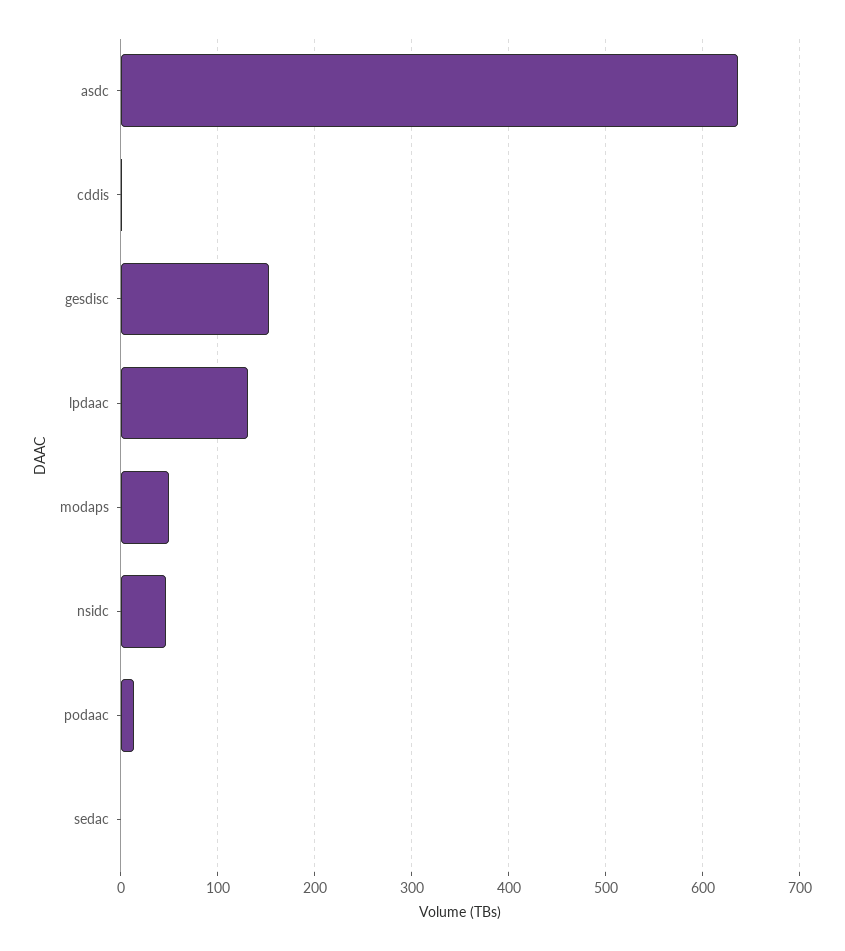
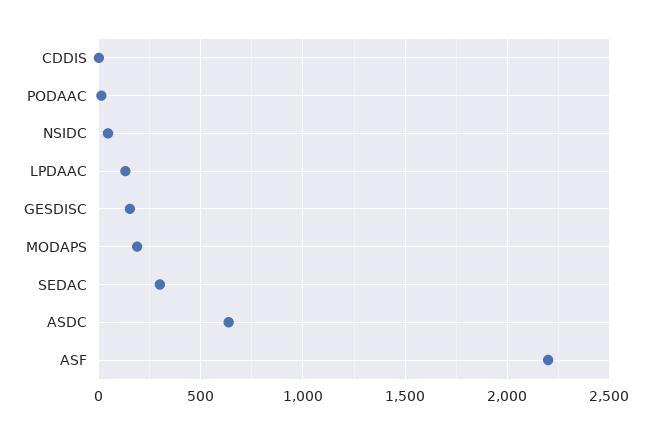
  {
    "asdc": 640,
    "cddis": 0,
    "gesdisc": 150,
    "lpdaac": 130,
-   "modaps": 50,
+   "modaps": 200,
    "nsidc": 50,
    "podaac": 10,
-   "sedac": 0
+   "sedac": 300,
+   "ASF": 2200
  }

